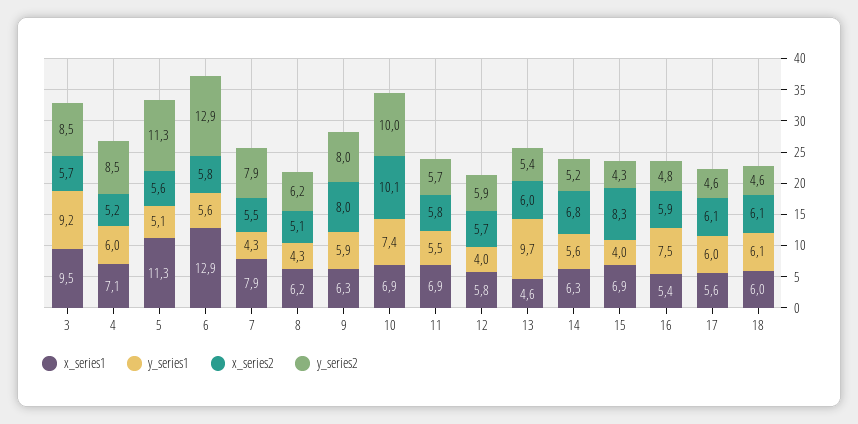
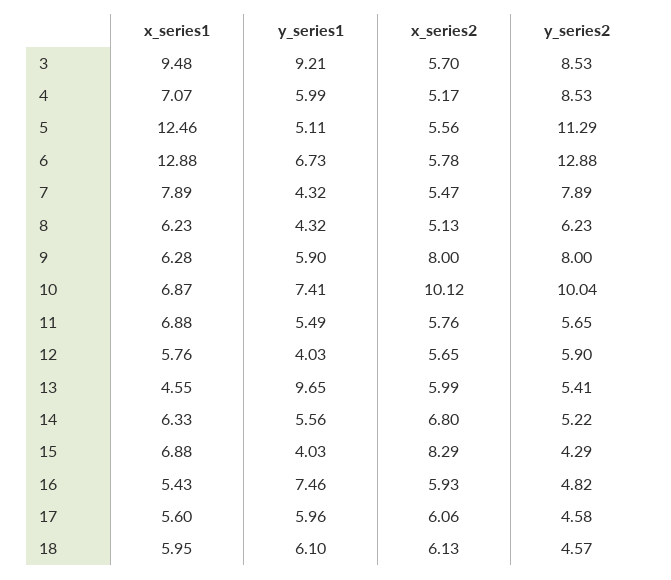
  {
    "x_series1": {
      "3": 9.48,
      "4": 7.07,
-     "5": 11.3,
+     "5": 12.46,
      "6": 12.88,
      "7": 7.89,
      "8": 6.23,
      "9": 6.28,
      "10": 6.87,
      "11": 6.88,
      "12": 5.76,
      "13": 4.55,
      "14": 6.33,
      "15": 6.88,
      "16": 5.43,
      "17": 5.6,
      "18": 5.95
    },
    "y_series1": {
      "3": 9.21,
      "4": 5.99,
      "5": 5.11,
-     "6": 5.6,
+     "6": 6.73,
      "7": 4.32,
      "8": 4.32,
      "9": 5.9,
      "10": 7.41,
      "11": 5.49,
      "12": 4.03,
      "13": 9.65,
      "14": 5.56,
      "15": 4.03,
      "16": 7.46,
      "17": 5.96,
      "18": 6.1
    },
    "x_series2": {
      "3": 5.7,
      "4": 5.17,
      "5": 5.56,
      "6": 5.78,
      "7": 5.47,
      "8": 5.13,
      "9": 8,
      "10": 10.12,
      "11": 5.76,
      "12": 5.65,
      "13": 5.99,
      "14": 6.8,
      "15": 8.29,
      "16": 5.93,
      "17": 6.06,
      "18": 6.13
    },
    "y_series2": {
      "3": 8.53,
      "4": 8.53,
      "5": 11.29,
      "6": 12.88,
      "7": 7.89,
      "8": 6.23,
      "9": 8,
      "10": 10.04,
      "11": 5.65,
      "12": 5.9,
      "13": 5.41,
      "14": 5.22,
      "15": 4.29,
      "16": 4.82,
      "17": 4.58,
      "18": 4.57
    }
  }

